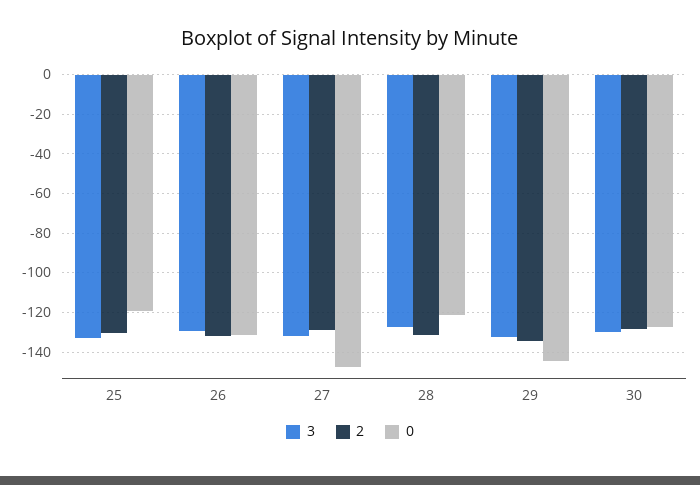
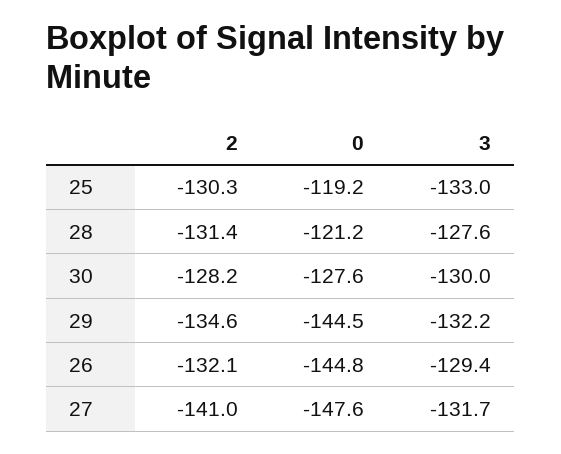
  {
    "3": {
      "25": -133,
      "26": -129.4,
      "27": -131.7,
      "28": -127.6,
      "29": -132.2,
      "30": -130
    },
    "2": {
      "25": -130.3,
      "26": -132.1,
-     "27": -130,
+     "27": -141,
      "28": -131.4,
      "29": -134.6,
      "30": -128.2
    },
    "0": {
      "25": -119.2,
-     "26": -130,
+     "26": -144.8,
      "27": -147.6,
      "28": -121.2,
      "29": -144.5,
      "30": -127.6
    }
  }

